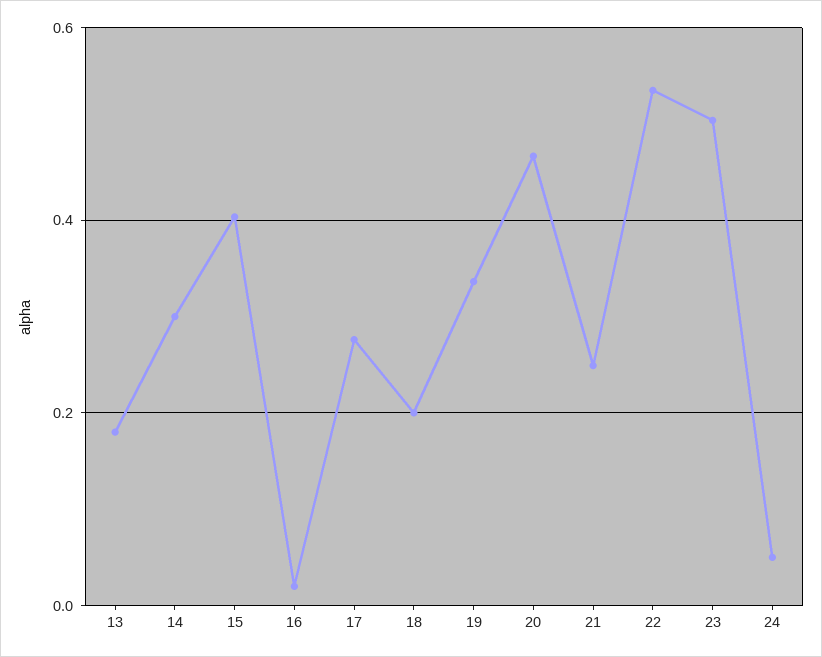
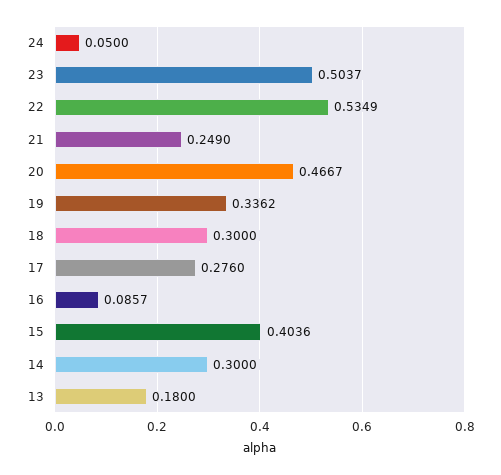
  {
    "13": 0.18,
    "14": 0.3,
    "15": 0.4036,
-   "16": 0.02,
+   "16": 0.0857,
    "17": 0.276,
-   "18": 0.2,
+   "18": 0.3,
    "19": 0.3362,
    "20": 0.4667,
    "21": 0.249,
    "22": 0.5349,
    "23": 0.5037,
    "24": 0.05
  }

